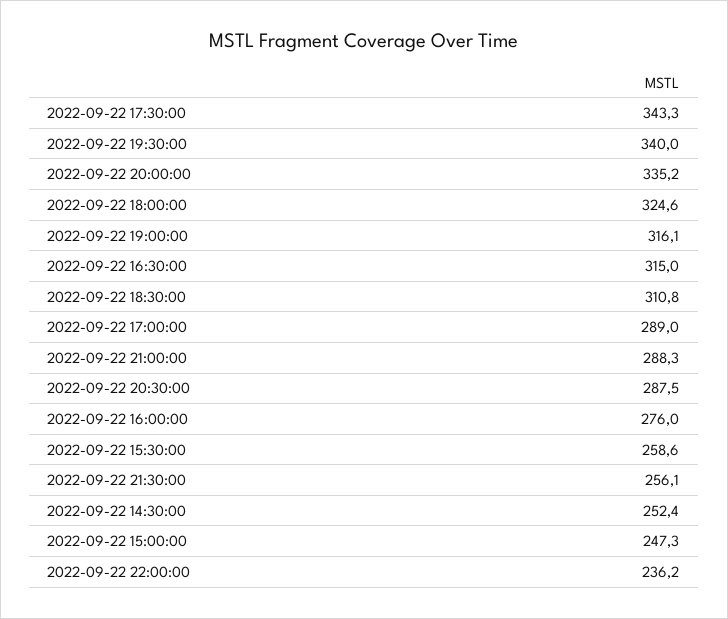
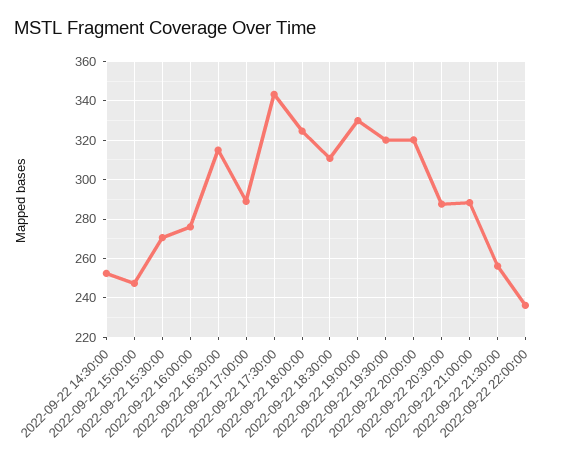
  {
    "2022-09-22 17:30:00": 343.3,
-   "2022-09-22 19:30:00": 340,
+   "2022-09-22 19:30:00": 320,
-   "2022-09-22 20:00:00": 335.2,
+   "2022-09-22 20:00:00": 320,
    "2022-09-22 18:00:00": 324.6,
-   "2022-09-22 19:00:00": 316.1,
+   "2022-09-22 19:00:00": 330,
    "2022-09-22 16:30:00": 315,
    "2022-09-22 18:30:00": 310.8,
    "2022-09-22 17:00:00": 289,
    "2022-09-22 21:00:00": 288.3,
    "2022-09-22 20:30:00": 287.5,
    "2022-09-22 16:00:00": 276,
-   "2022-09-22 15:30:00": 258.6,
+   "2022-09-22 15:30:00": 270,
    "2022-09-22 21:30:00": 256.1,
    "2022-09-22 14:30:00": 252.4,
    "2022-09-22 15:00:00": 247.3,
    "2022-09-22 22:00:00": 236.2
  }

